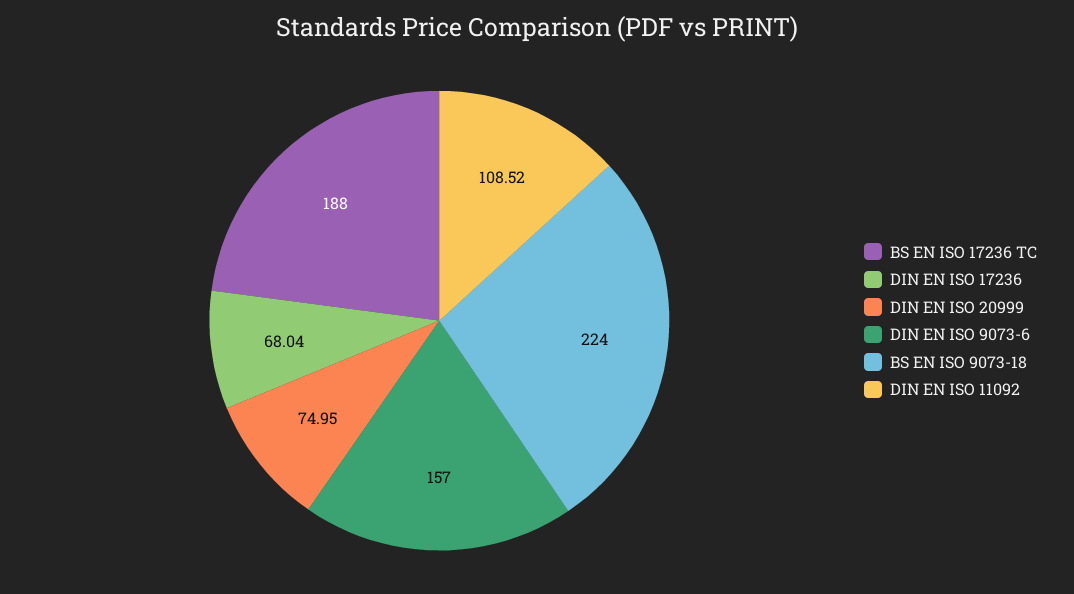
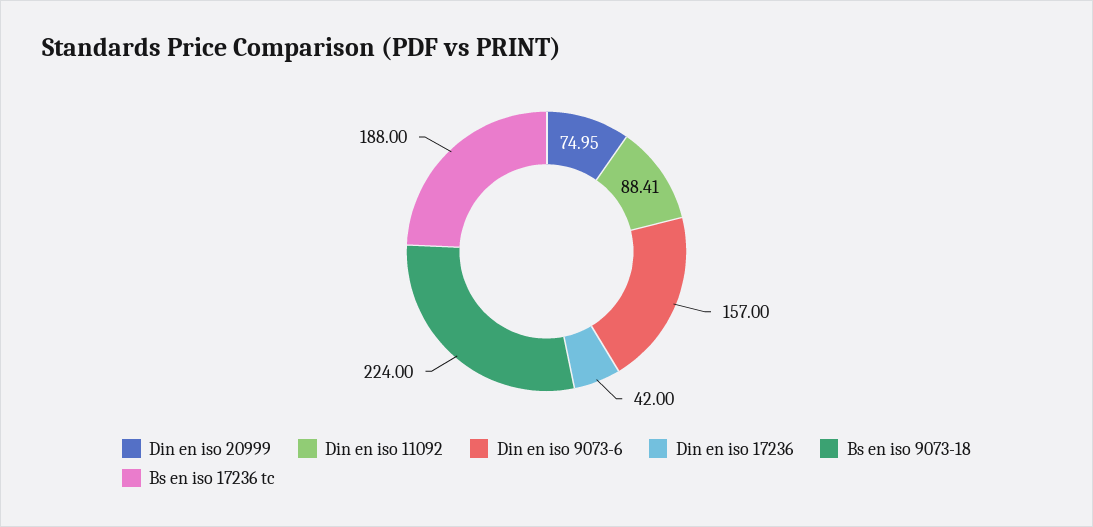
  {
    "BS EN ISO 17236 TC": 188,
-   "DIN EN ISO 17236": 68.04,
+   "DIN EN ISO 17236": 42,
    "DIN EN ISO 20999": 74.95,
    "DIN EN ISO 9073-6": 157,
    "BS EN ISO 9073-18": 224,
-   "DIN EN ISO 11092": 108.52
+   "DIN EN ISO 11092": 88.41
  }

